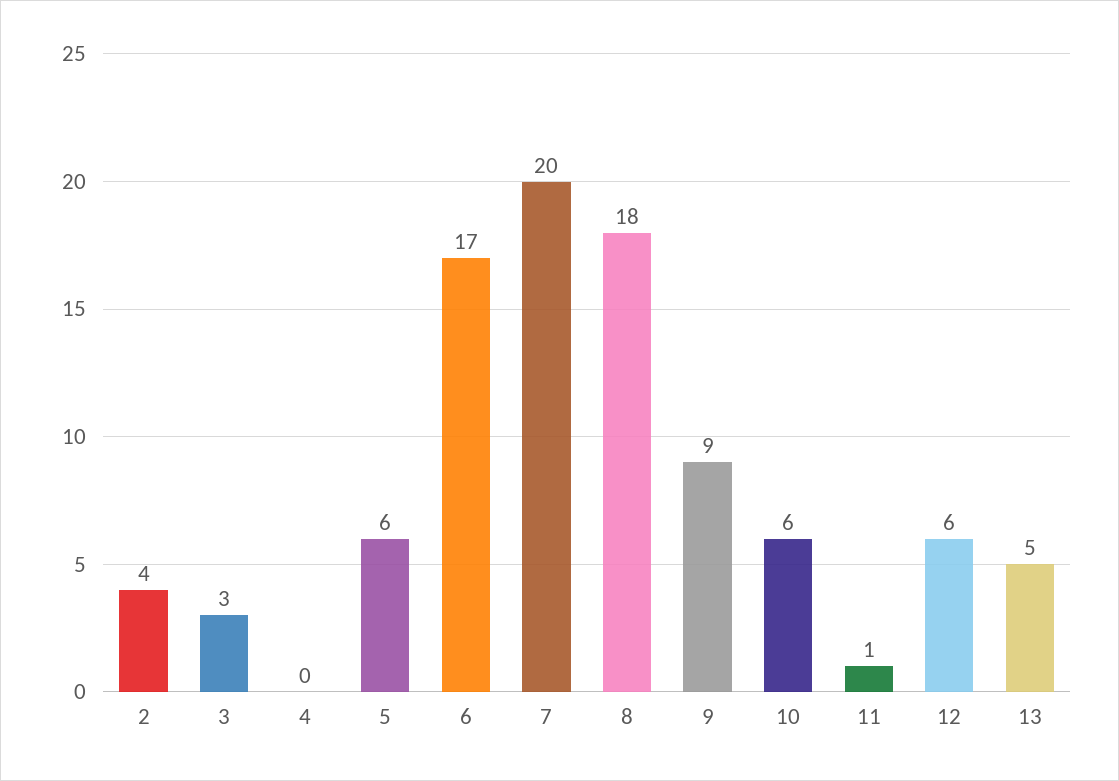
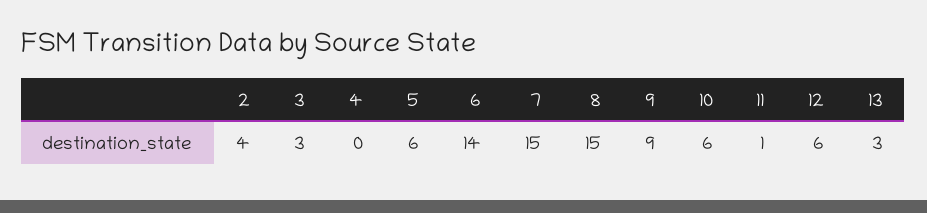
  {
    "2": 4,
    "3": 3,
    "4": 0,
    "5": 6,
-   "6": 17,
+   "6": 14,
-   "7": 20,
+   "7": 15,
-   "8": 18,
+   "8": 15,
    "9": 9,
    "10": 6,
    "11": 1,
    "12": 6,
-   "13": 5
+   "13": 3
  }

